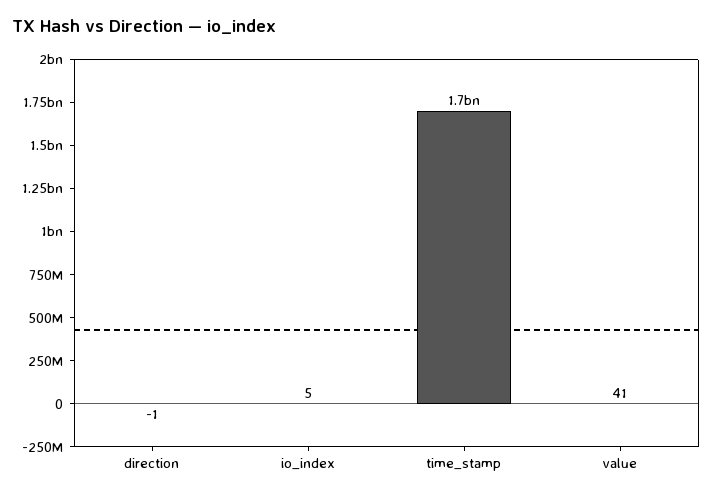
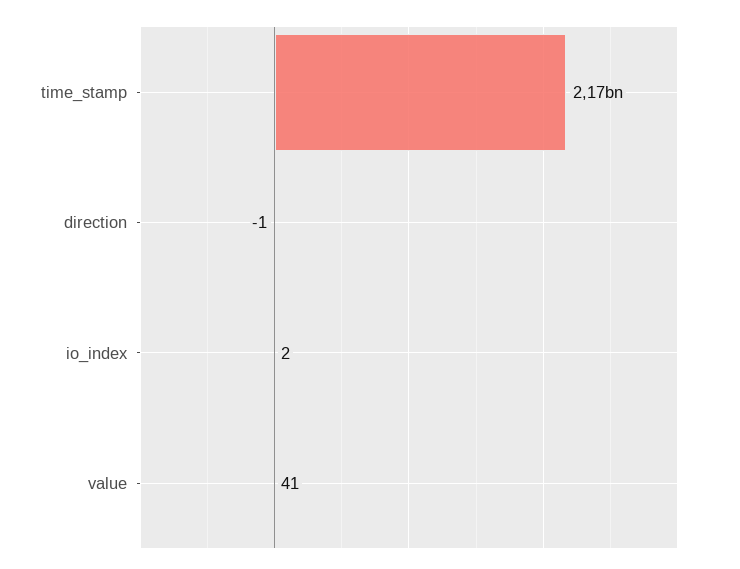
  {
    "direction": -1,
-   "io_index": 5,
+   "io_index": 2,
-   "time_stamp": 1700000000,
+   "time_stamp": 2170000000,
    "value": 41
  }

